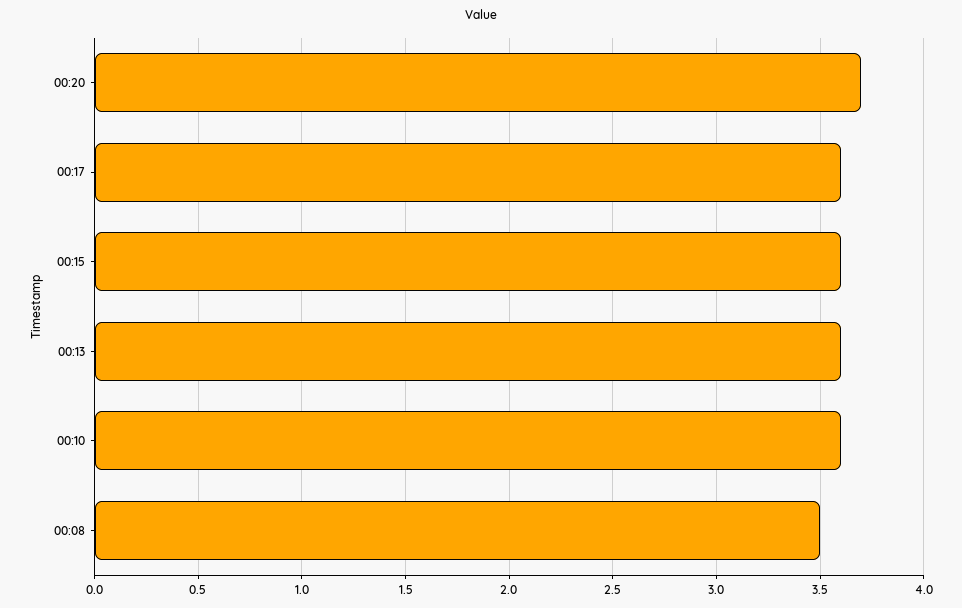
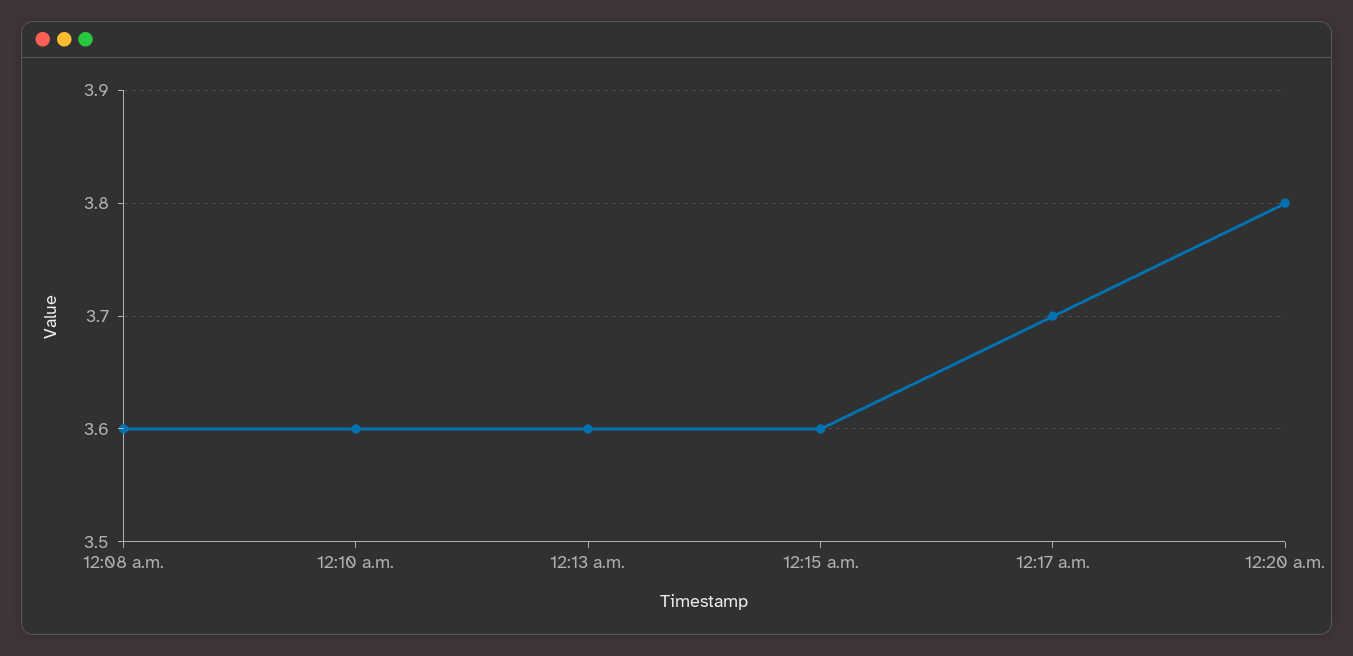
  {
-   "00:20": 3.7,
+   "00:20": 3.8,
-   "00:17": 3.6,
+   "00:17": 3.7,
    "00:15": 3.6,
    "00:13": 3.6,
    "00:10": 3.6,
-   "00:08": 3.5
+   "00:08": 3.6
  }

